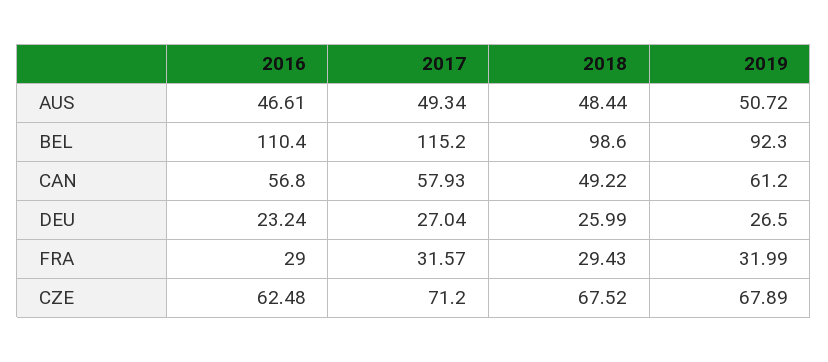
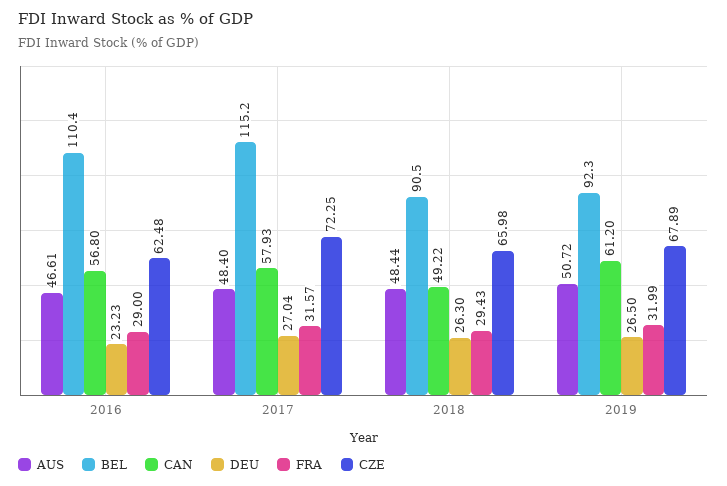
  {
    "AUS": {
      "2016": 46.61,
-     "2017": 49.34,
+     "2017": 48.4,
      "2018": 48.44,
      "2019": 50.72
    },
    "BEL": {
      "2016": 110.4,
      "2017": 115.2,
-     "2018": 98.6,
+     "2018": 90.5,
      "2019": 92.3
    },
    "CAN": {
      "2016": 56.8,
      "2017": 57.93,
      "2018": 49.22,
      "2019": 61.2
    },
    "DEU": {
-     "2016": 23.24,
+     "2016": 23.23,
      "2017": 27.04,
-     "2018": 25.99,
+     "2018": 26.3,
      "2019": 26.5
    },
    "FRA": {
      "2016": 29,
      "2017": 31.57,
      "2018": 29.43,
      "2019": 31.99
    },
    "CZE": {
      "2016": 62.48,
-     "2017": 71.2,
+     "2017": 72.25,
-     "2018": 67.52,
+     "2018": 65.98,
      "2019": 67.89
    }
  }

